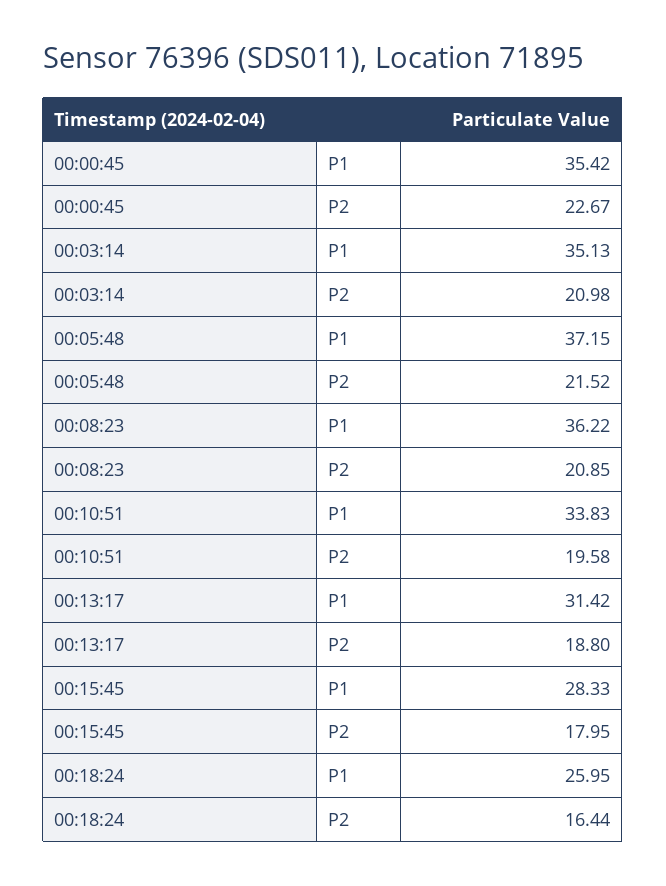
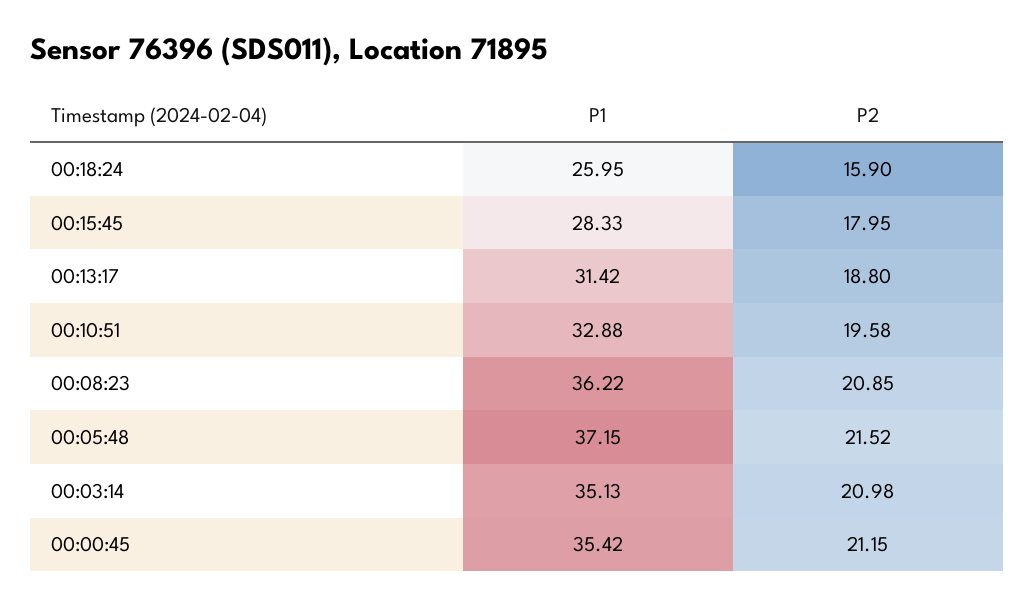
  {
    "00:00:45": {
      "P1": 35.42,
-     "P2": 22.67
+     "P2": 21.15
    },
    "00:03:14": {
      "P1": 35.13,
      "P2": 20.98
    },
    "00:05:48": {
      "P1": 37.15,
      "P2": 21.52
    },
    "00:08:23": {
      "P1": 36.22,
      "P2": 20.85
    },
    "00:10:51": {
-     "P1": 33.83,
+     "P1": 32.88,
      "P2": 19.58
    },
    "00:13:17": {
      "P1": 31.42,
      "P2": 18.8
    },
    "00:15:45": {
      "P1": 28.33,
      "P2": 17.95
    },
    "00:18:24": {
      "P1": 25.95,
-     "P2": 16.44
+     "P2": 15.9
    }
  }

